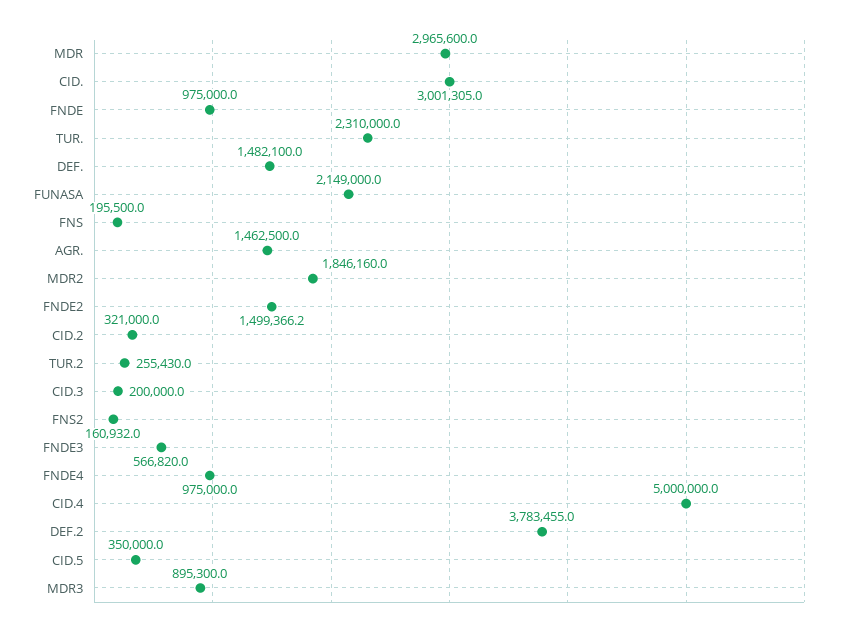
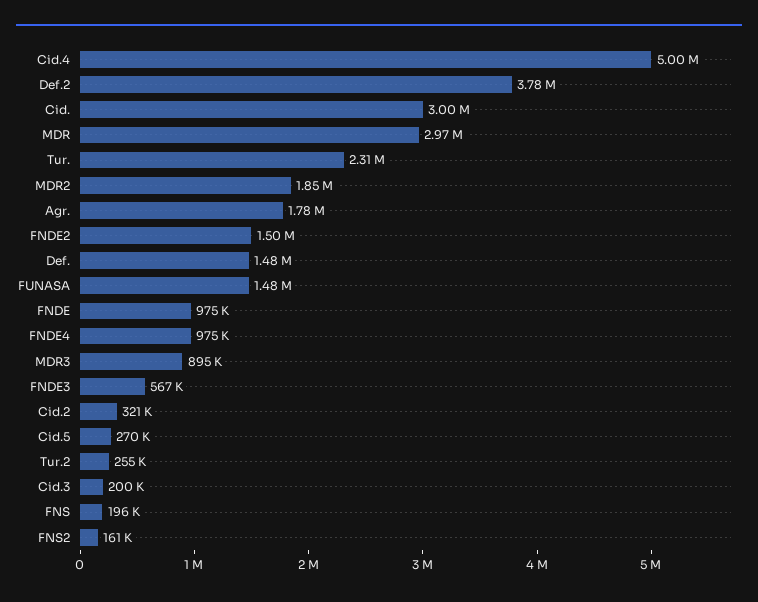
  {
    "MDR": 2965600,
    "CID.": 3001305,
    "FNDE": 975000,
    "TUR.": 2310000,
    "DEF.": 1482100,
-   "FUNASA": 2149000,
+   "FUNASA": 1480000,
    "FNS": 195500,
-   "AGR.": 1462500,
+   "AGR.": 1780000,
    "MDR2": 1846160,
    "FNDE2": 1499366.2,
    "CID.2": 321000,
    "TUR.2": 255430,
    "CID.3": 200000,
    "FNS2": 160932,
    "FNDE3": 566820,
    "FNDE4": 975000,
    "CID.4": 5000000,
    "DEF.2": 3783455,
-   "CID.5": 350000,
+   "CID.5": 270000,
    "MDR3": 895300
  }

